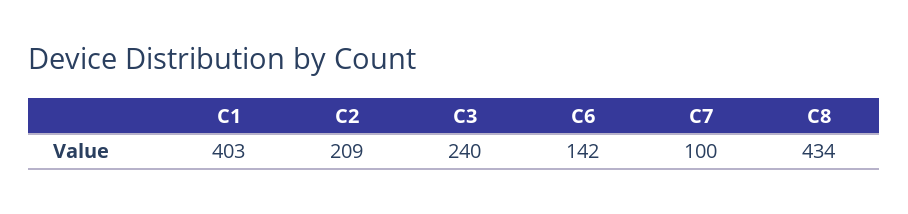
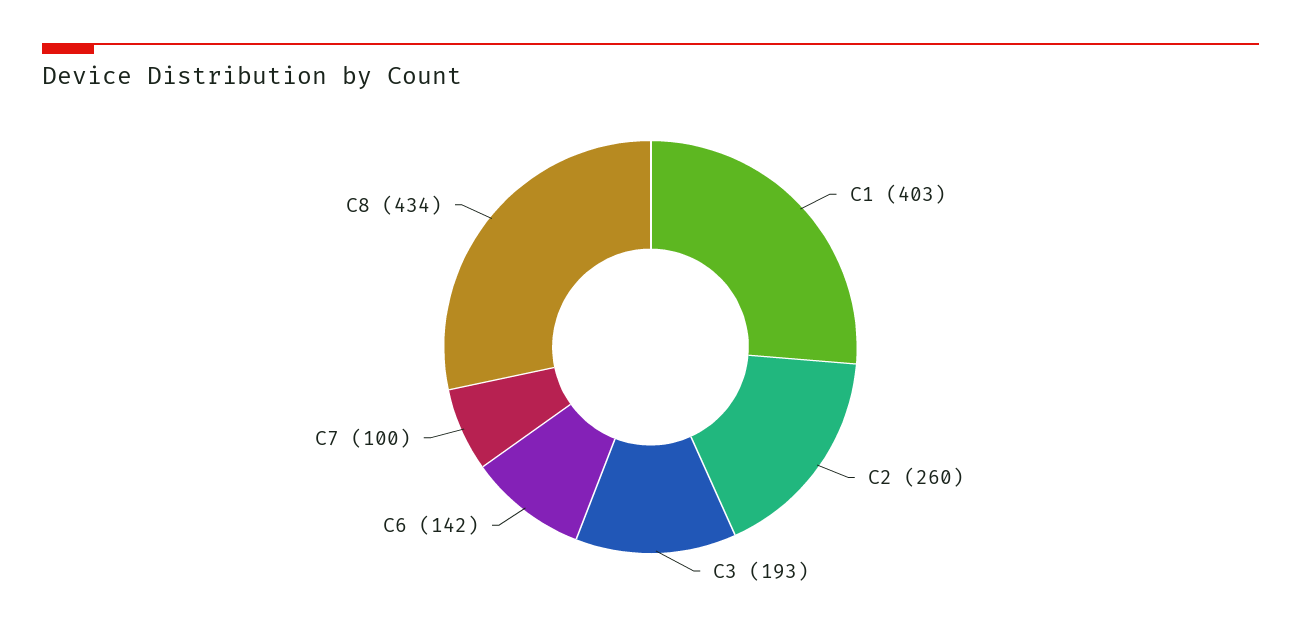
  {
    "C1": 403,
-   "C2": 209,
+   "C2": 260,
-   "C3": 240,
+   "C3": 193,
    "C6": 142,
    "C7": 100,
    "C8": 434
  }

